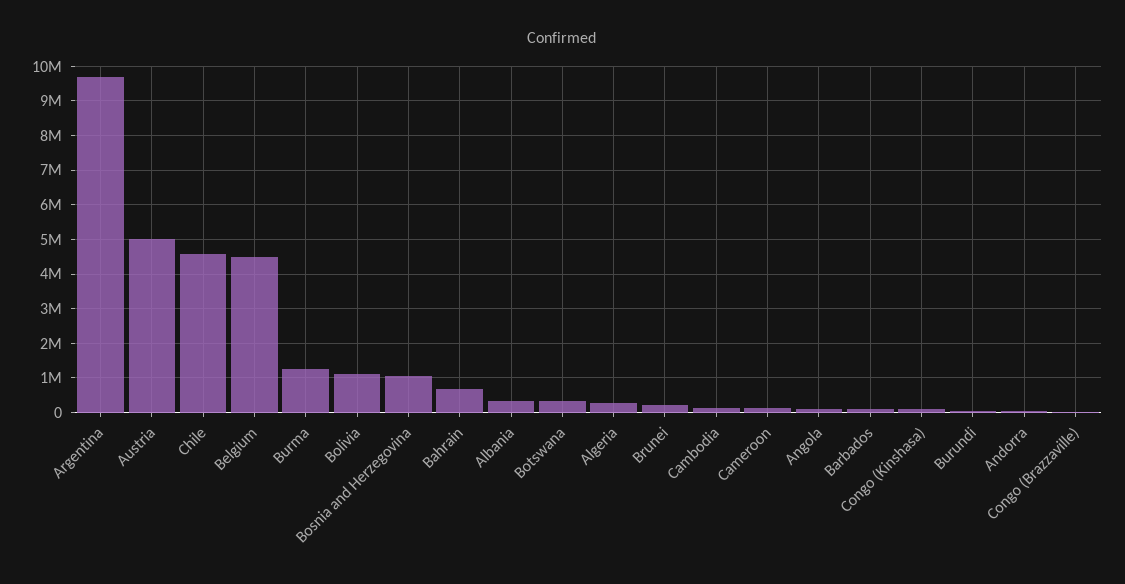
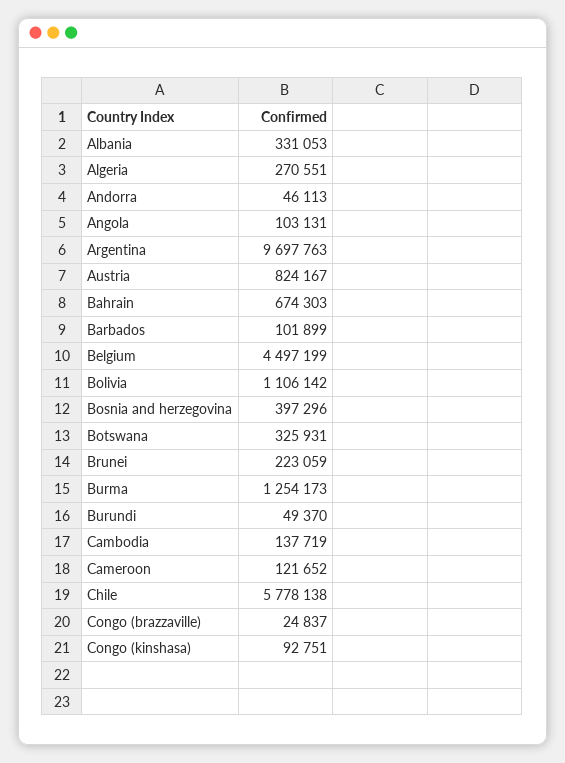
  {
    "Argentina": 9697763,
-   "Austria": 5000000,
+   "Austria": 824167,
-   "Chile": 4600000,
+   "Chile": 5778138,
    "Belgium": 4497199,
    "Burma": 1254173,
    "Bolivia": 1106142,
-   "Bosnia and Herzegovina": 1000000,
+   "Bosnia and Herzegovina": 397296,
    "Bahrain": 674303,
    "Albania": 331053,
    "Botswana": 325931,
    "Algeria": 270551,
    "Brunei": 223059,
    "Cambodia": 137719,
    "Cameroon": 121652,
    "Angola": 103131,
    "Barbados": 101899,
    "Congo (Kinshasa)": 92751,
    "Burundi": 49370,
    "Andorra": 46113,
    "Congo (Brazzaville)": 24837
  }

